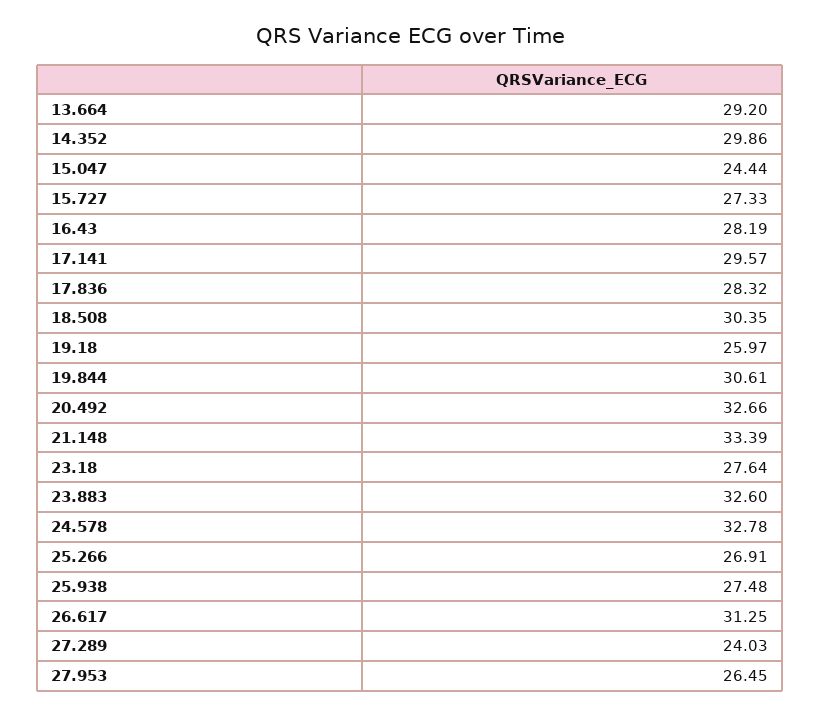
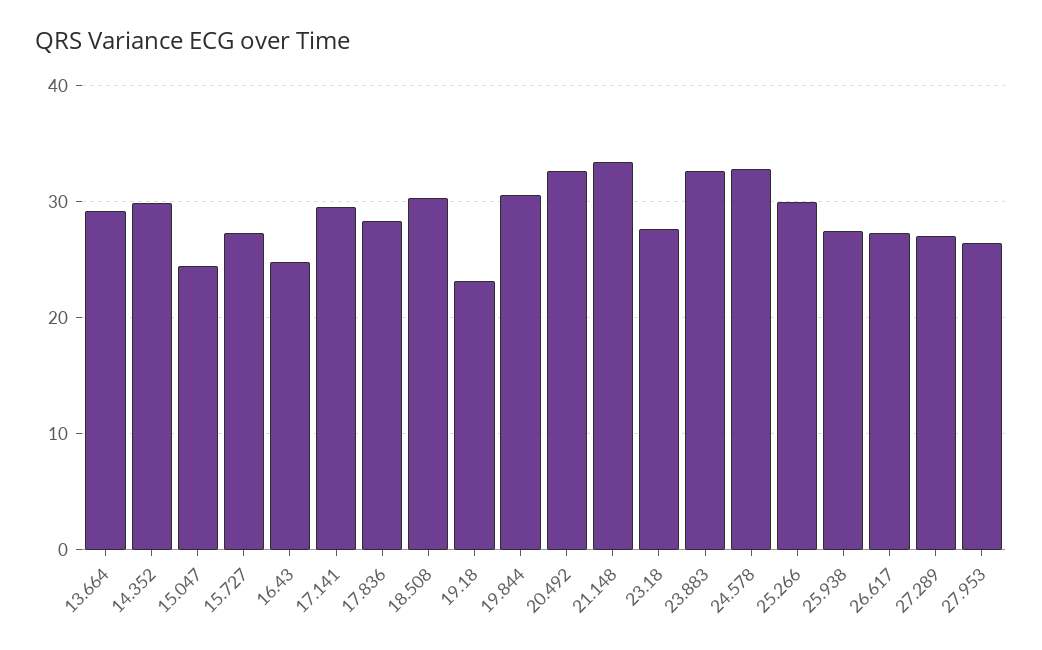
  {
    "13.664": 29.2,
    "14.352": 29.86,
    "15.047": 24.44,
    "15.727": 27.33,
-   "16.43": 28.19,
+   "16.43": 25,
    "17.141": 29.57,
    "17.836": 28.32,
    "18.508": 30.35,
-   "19.18": 25.97,
+   "19.18": 23,
    "19.844": 30.61,
    "20.492": 32.66,
    "21.148": 33.39,
    "23.18": 27.64,
    "23.883": 32.6,
    "24.578": 32.78,
-   "25.266": 26.91,
+   "25.266": 30,
    "25.938": 27.48,
-   "26.617": 31.25,
+   "26.617": 27,
-   "27.289": 24.03,
+   "27.289": 27,
    "27.953": 26.45
  }

